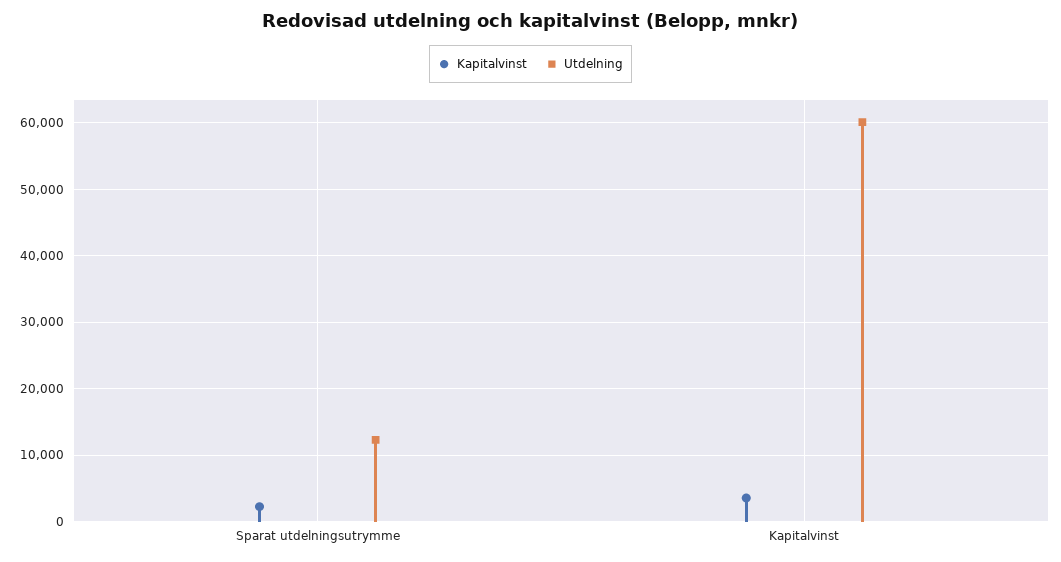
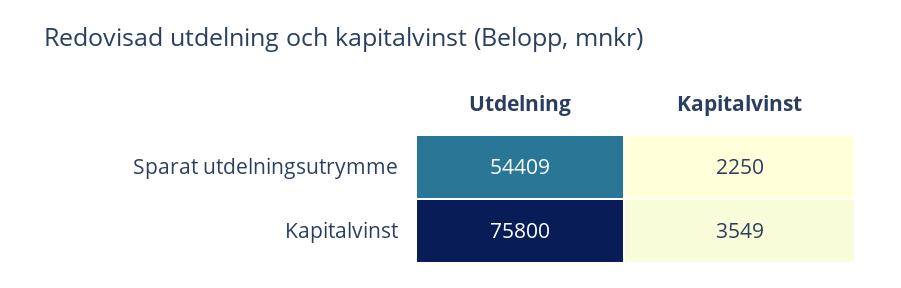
  {
    "Kapitalvinst": {
      "Sparat utdelningsutrymme": 2250,
      "Kapitalvinst": 3549
    },
    "Utdelning": {
-     "Sparat utdelningsutrymme": 12000,
+     "Sparat utdelningsutrymme": 54409,
-     "Kapitalvinst": 60000
+     "Kapitalvinst": 75800
    }
  }

